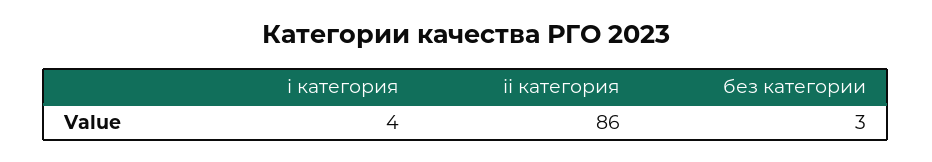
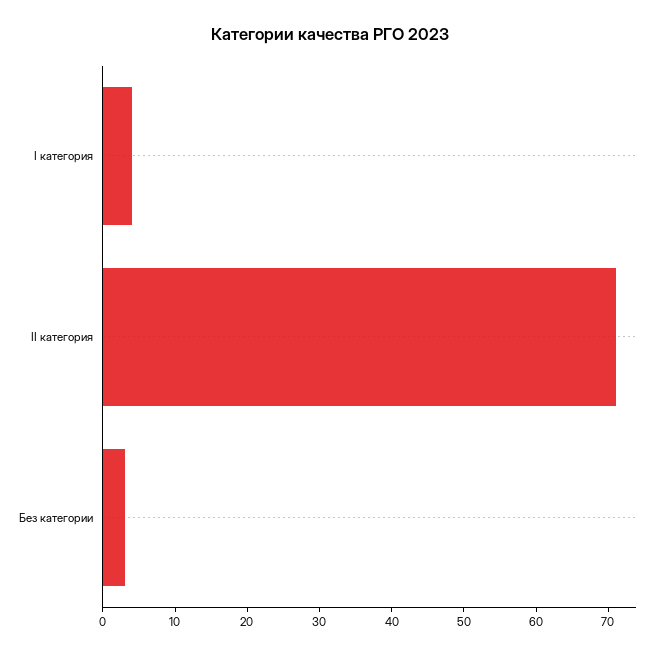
  {
    "i категория": 4,
-   "ii категория": 86,
+   "ii категория": 70,
    "без категории": 3
  }

